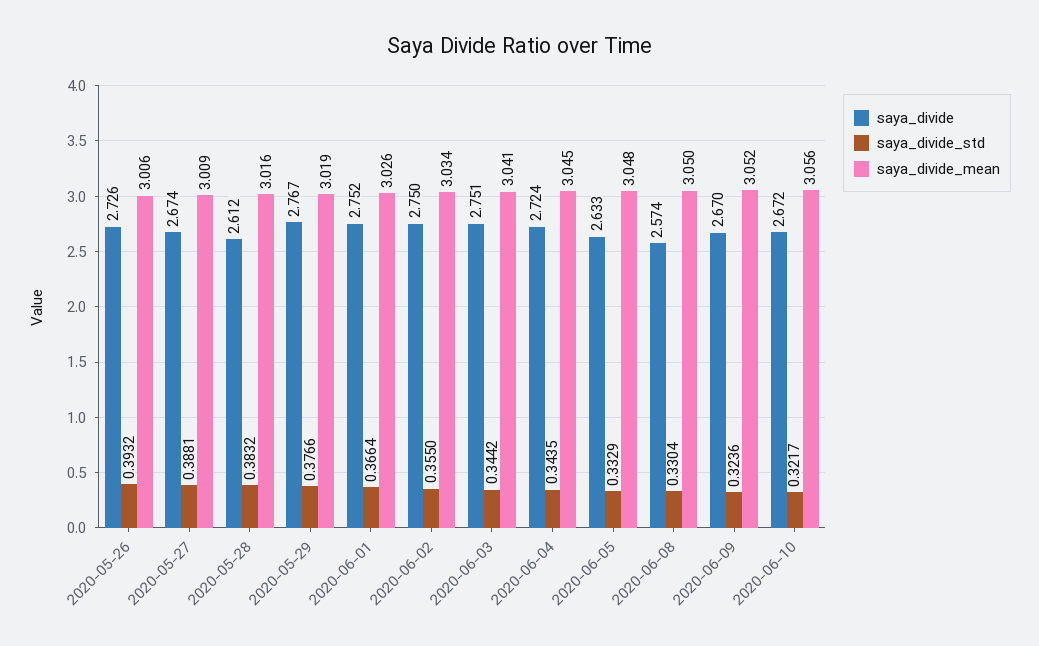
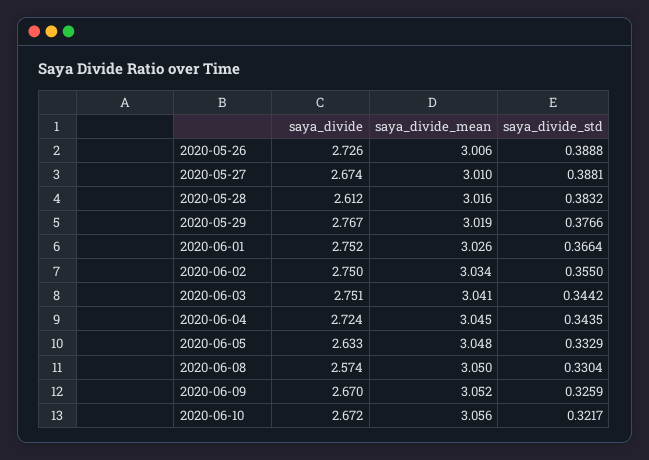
  {
    "saya_divide": {
      "2020-05-26": 2.726,
      "2020-05-27": 2.674,
      "2020-05-28": 2.612,
      "2020-05-29": 2.767,
      "2020-06-01": 2.752,
      "2020-06-02": 2.75,
      "2020-06-03": 2.751,
      "2020-06-04": 2.724,
      "2020-06-05": 2.633,
      "2020-06-08": 2.574,
      "2020-06-09": 2.67,
      "2020-06-10": 2.672
    },
    "saya_divide_std": {
-     "2020-05-26": 0.3932,
+     "2020-05-26": 0.3888,
      "2020-05-27": 0.3881,
      "2020-05-28": 0.3832,
      "2020-05-29": 0.3766,
      "2020-06-01": 0.3664,
      "2020-06-02": 0.355,
      "2020-06-03": 0.3442,
      "2020-06-04": 0.3435,
      "2020-06-05": 0.3329,
      "2020-06-08": 0.3304,
-     "2020-06-09": 0.3236,
+     "2020-06-09": 0.3259,
      "2020-06-10": 0.3217
    },
    "saya_divide_mean": {
      "2020-05-26": 3.006,
-     "2020-05-27": 3.009,
+     "2020-05-27": 3.01,
      "2020-05-28": 3.016,
      "2020-05-29": 3.019,
      "2020-06-01": 3.026,
      "2020-06-02": 3.034,
      "2020-06-03": 3.041,
      "2020-06-04": 3.045,
      "2020-06-05": 3.048,
      "2020-06-08": 3.05,
      "2020-06-09": 3.052,
      "2020-06-10": 3.056
    }
  }

